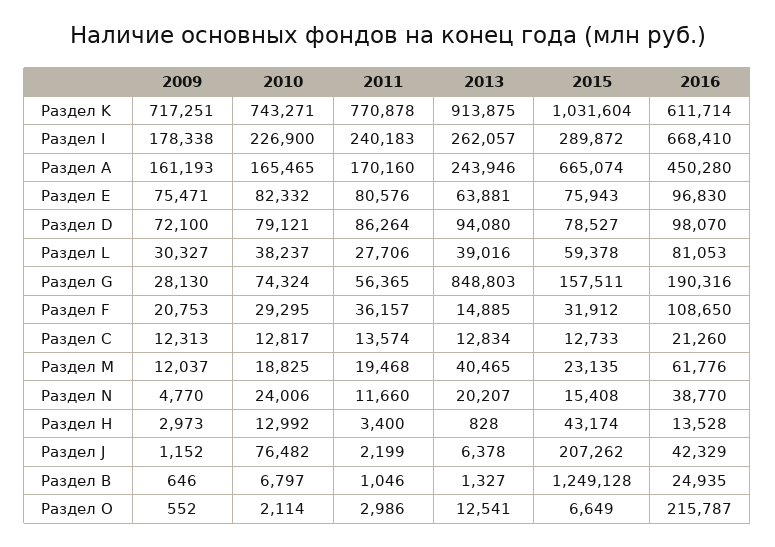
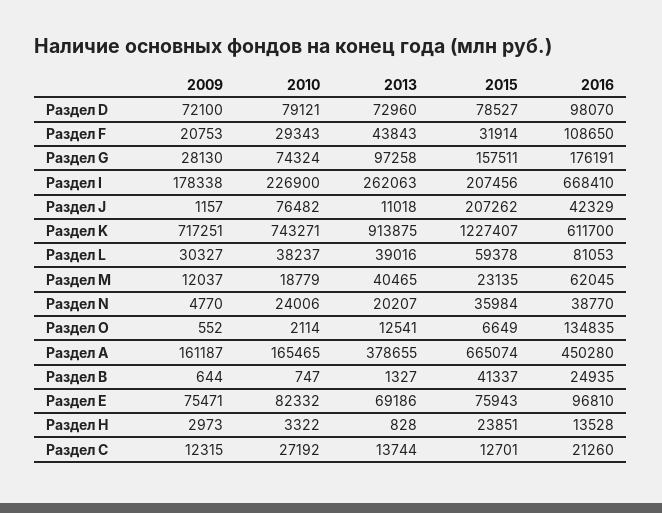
  {
    "2009": {
      "Раздел K": 717251,
      "Раздел I": 178338,
-     "Раздел А": 161193,
+     "Раздел А": 161187,
      "Раздел Е": 75471,
      "Раздел D": 72100,
      "Раздел L": 30327,
      "Раздел G": 28130,
      "Раздел F": 20753,
-     "Раздел С": 12313,
+     "Раздел С": 12315,
      "Раздел M": 12037,
      "Раздел N": 4770,
      "Раздел Н": 2973,
-     "Раздел J": 1152,
+     "Раздел J": 1157,
-     "Раздел В": 646,
+     "Раздел В": 644,
      "Раздел O": 552
    },
    "2010": {
      "Раздел K": 743271,
      "Раздел I": 226900,
      "Раздел А": 165465,
      "Раздел Е": 82332,
      "Раздел D": 79121,
      "Раздел L": 38237,
      "Раздел G": 74324,
-     "Раздел F": 29295,
+     "Раздел F": 29343,
-     "Раздел С": 12817,
+     "Раздел С": 27192,
-     "Раздел M": 18825,
+     "Раздел M": 18779,
      "Раздел N": 24006,
-     "Раздел Н": 12992,
+     "Раздел Н": 3322,
      "Раздел J": 76482,
-     "Раздел В": 6797,
+     "Раздел В": 747,
      "Раздел O": 2114
    },
-   "2011": {
-     "Раздел K": 770878,
-     "Раздел I": 240183,
-     "Раздел А": 170160,
-     "Раздел Е": 80576,
-     "Раздел D": 86264,
-     "Раздел L": 27706,
-     "Раздел G": 56365,
-     "Раздел F": 36157,
-     "Раздел С": 13574,
-     "Раздел M": 19468,
-     "Раздел N": 11660,
-     "Раздел Н": 3400,
-     "Раздел J": 2199,
-     "Раздел В": 1046,
-     "Раздел O": 2986
-   },
    "2013": {
      "Раздел K": 913875,
-     "Раздел I": 262057,
+     "Раздел I": 262063,
-     "Раздел А": 243946,
+     "Раздел А": 378655,
-     "Раздел Е": 63881,
+     "Раздел Е": 69186,
-     "Раздел D": 94080,
+     "Раздел D": 72960,
      "Раздел L": 39016,
-     "Раздел G": 848803,
+     "Раздел G": 97258,
-     "Раздел F": 14885,
+     "Раздел F": 43843,
-     "Раздел С": 12834,
+     "Раздел С": 13744,
      "Раздел M": 40465,
      "Раздел N": 20207,
      "Раздел Н": 828,
-     "Раздел J": 6378,
+     "Раздел J": 11018,
      "Раздел В": 1327,
      "Раздел O": 12541
    },
    "2015": {
-     "Раздел K": 1031604,
+     "Раздел K": 1227407,
-     "Раздел I": 289872,
+     "Раздел I": 207456,
      "Раздел А": 665074,
      "Раздел Е": 75943,
      "Раздел D": 78527,
      "Раздел L": 59378,
      "Раздел G": 157511,
-     "Раздел F": 31912,
+     "Раздел F": 31914,
-     "Раздел С": 12733,
+     "Раздел С": 12701,
      "Раздел M": 23135,
-     "Раздел N": 15408,
+     "Раздел N": 35984,
-     "Раздел Н": 43174,
+     "Раздел Н": 23851,
      "Раздел J": 207262,
-     "Раздел В": 1249128,
+     "Раздел В": 41337,
      "Раздел O": 6649
    },
    "2016": {
-     "Раздел K": 611714,
+     "Раздел K": 611700,
      "Раздел I": 668410,
      "Раздел А": 450280,
-     "Раздел Е": 96830,
+     "Раздел Е": 96810,
      "Раздел D": 98070,
      "Раздел L": 81053,
-     "Раздел G": 190316,
+     "Раздел G": 176191,
      "Раздел F": 108650,
      "Раздел С": 21260,
-     "Раздел M": 61776,
+     "Раздел M": 62045,
      "Раздел N": 38770,
      "Раздел Н": 13528,
      "Раздел J": 42329,
      "Раздел В": 24935,
-     "Раздел O": 215787
+     "Раздел O": 134835
    }
  }

